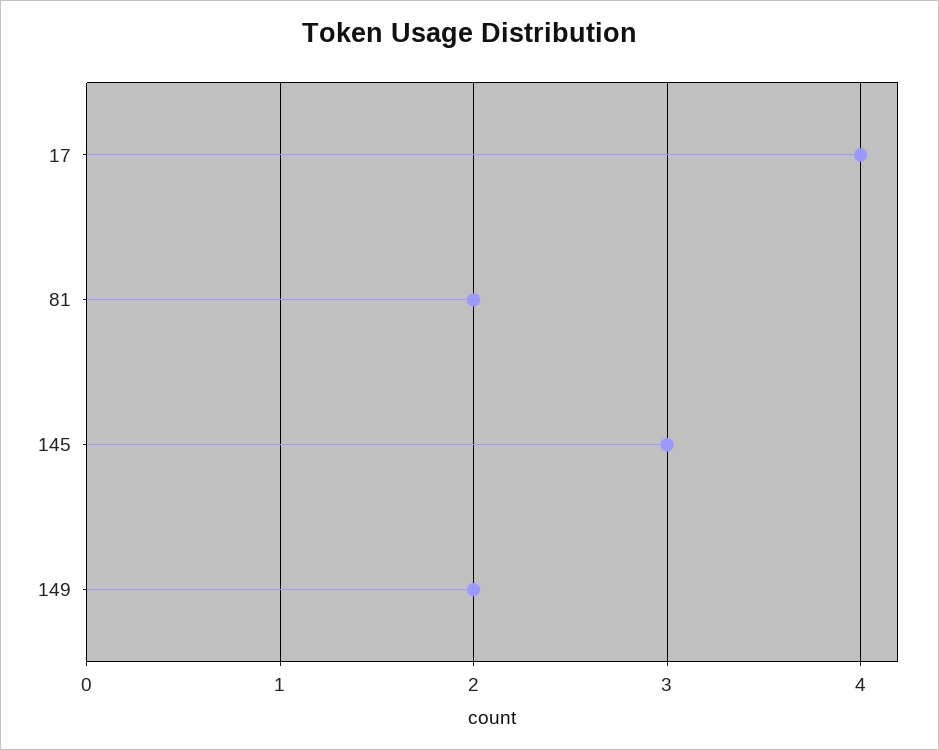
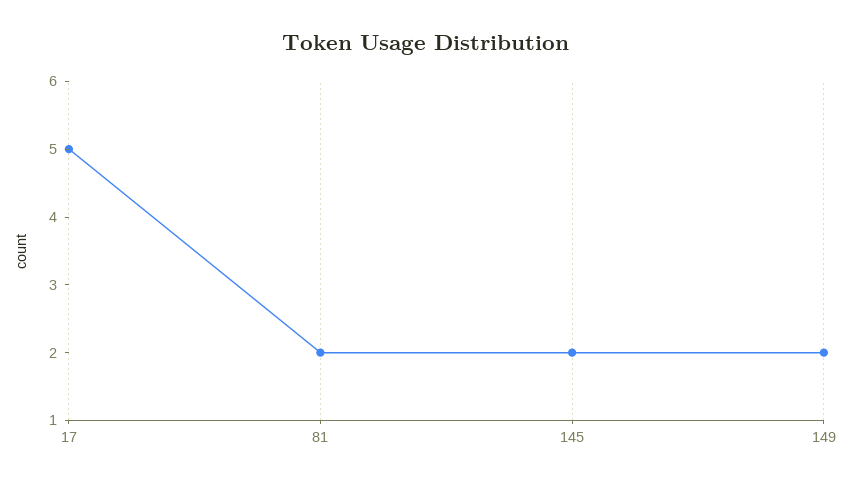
  {
-   "17": 4,
+   "17": 5,
    "81": 2,
-   "145": 3,
+   "145": 2,
    "149": 2
  }

